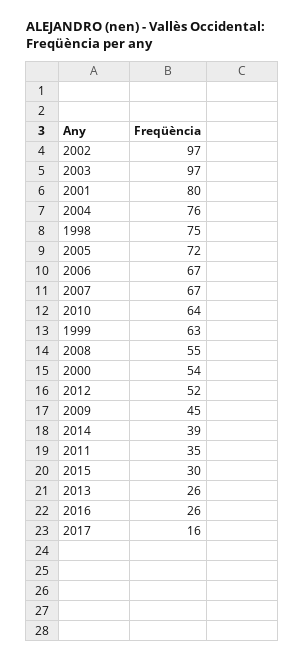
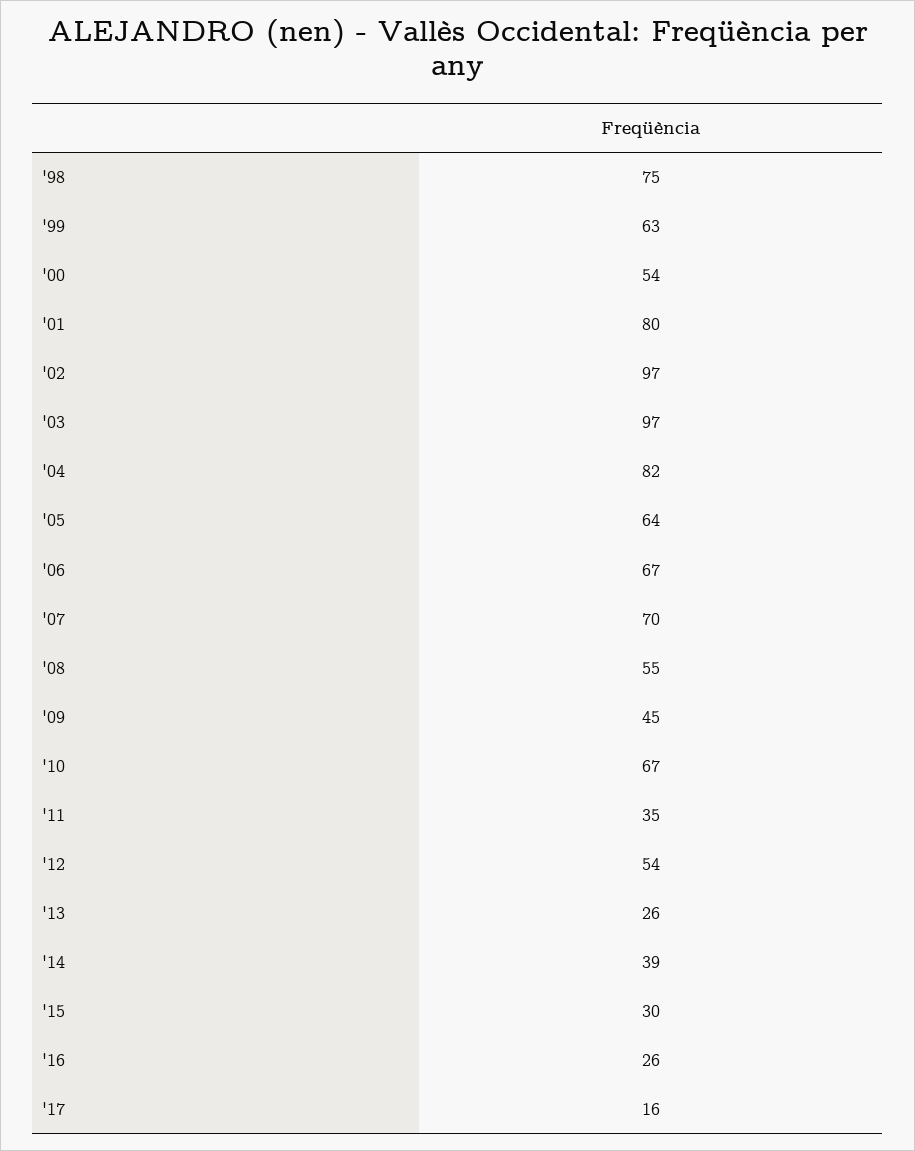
  {
    "2002": 97,
    "2003": 97,
    "2001": 80,
-   "2004": 76,
+   "2004": 82,
    "1998": 75,
-   "2005": 72,
+   "2005": 64,
    "2006": 67,
-   "2007": 67,
+   "2007": 70,
-   "2010": 64,
+   "2010": 67,
    "1999": 63,
    "2008": 55,
    "2000": 54,
-   "2012": 52,
+   "2012": 54,
    "2009": 45,
    "2014": 39,
    "2011": 35,
    "2015": 30,
    "2013": 26,
    "2016": 26,
    "2017": 16
  }

